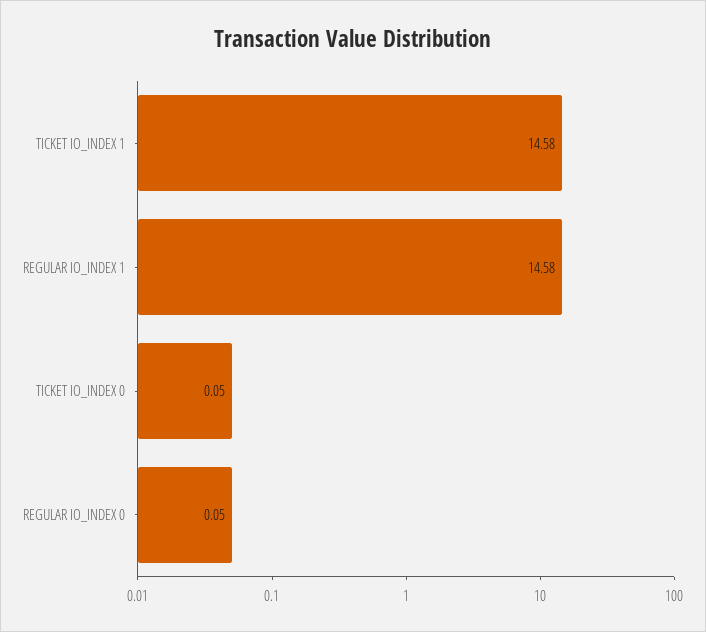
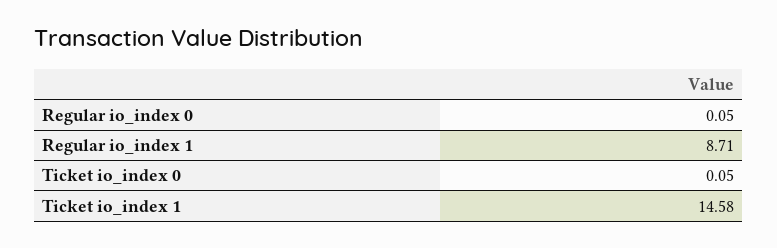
  {
    "TICKET IO_INDEX 1": 14.58,
-   "REGULAR IO_INDEX 1": 14.58,
+   "REGULAR IO_INDEX 1": 8.71,
    "TICKET IO_INDEX 0": 0.05,
    "REGULAR IO_INDEX 0": 0.05
  }

